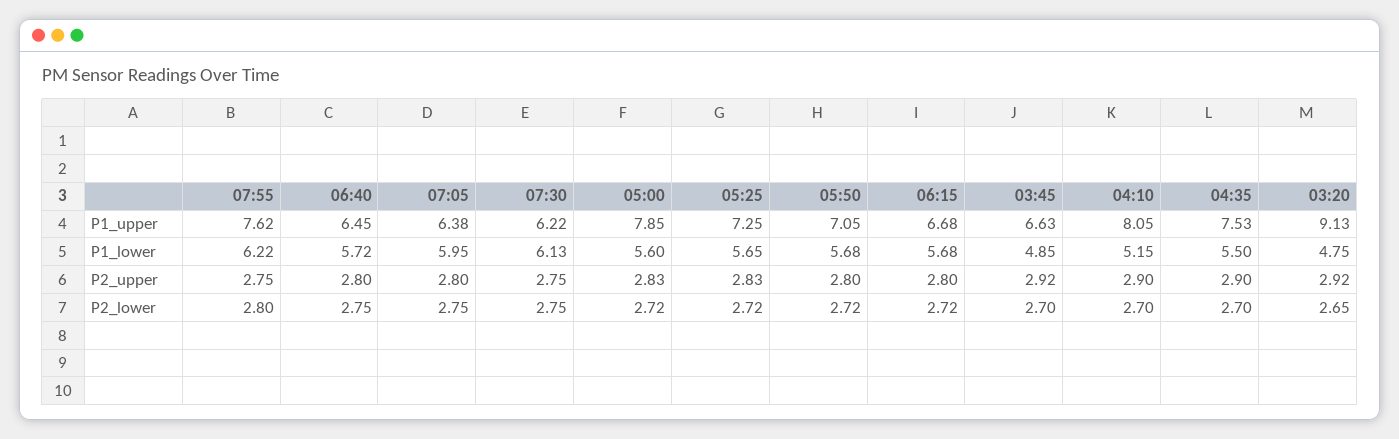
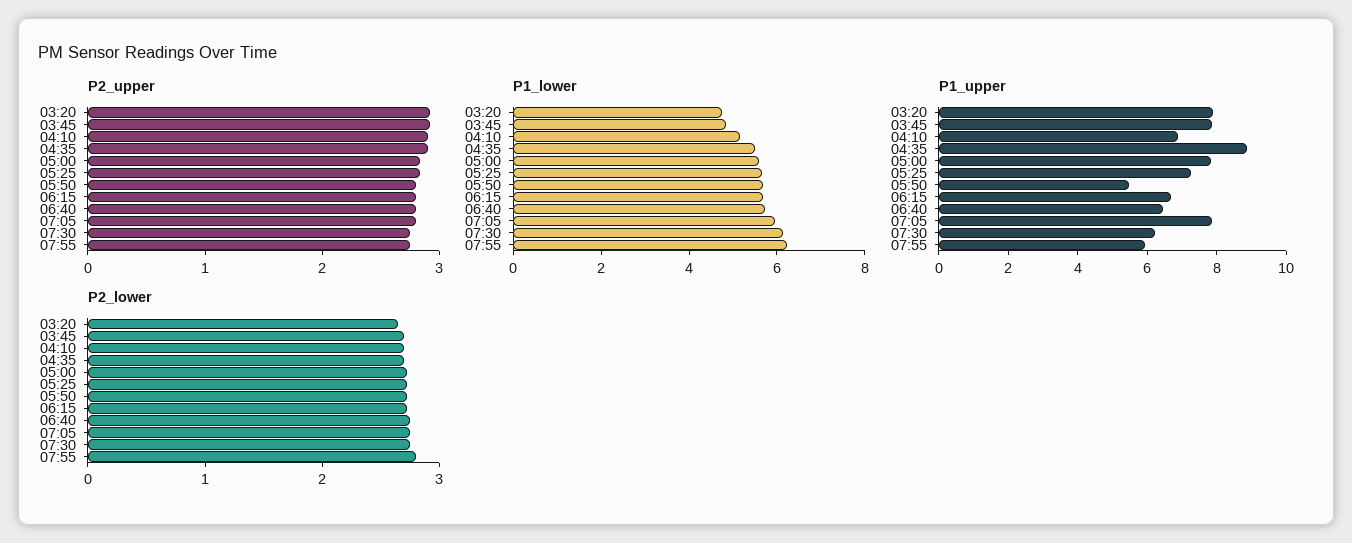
  {
    "P1_upper": {
-     "07:55": 7.62,
+     "07:55": 6,
      "06:40": 6.45,
-     "07:05": 6.38,
+     "07:05": 8,
      "07:30": 6.22,
      "05:00": 7.85,
      "05:25": 7.25,
-     "05:50": 7.05,
+     "05:50": 5.5,
      "06:15": 6.68,
-     "03:45": 6.63,
+     "03:45": 8,
-     "04:10": 8.05,
+     "04:10": 7,
-     "04:35": 7.53,
+     "04:35": 9,
-     "03:20": 9.13
+     "03:20": 8
    },
    "P1_lower": {
      "07:55": 6.22,
      "06:40": 5.72,
      "07:05": 5.95,
      "07:30": 6.13,
      "05:00": 5.6,
      "05:25": 5.65,
      "05:50": 5.68,
      "06:15": 5.68,
      "03:45": 4.85,
      "04:10": 5.15,
      "04:35": 5.5,
      "03:20": 4.75
    },
    "P2_upper": {
      "07:55": 2.75,
      "06:40": 2.8,
      "07:05": 2.8,
      "07:30": 2.75,
      "05:00": 2.83,
      "05:25": 2.83,
      "05:50": 2.8,
      "06:15": 2.8,
      "03:45": 2.92,
      "04:10": 2.9,
      "04:35": 2.9,
      "03:20": 2.92
    },
    "P2_lower": {
      "07:55": 2.8,
      "06:40": 2.75,
      "07:05": 2.75,
      "07:30": 2.75,
      "05:00": 2.72,
      "05:25": 2.72,
      "05:50": 2.72,
      "06:15": 2.72,
      "03:45": 2.7,
      "04:10": 2.7,
      "04:35": 2.7,
      "03:20": 2.65
    }
  }

